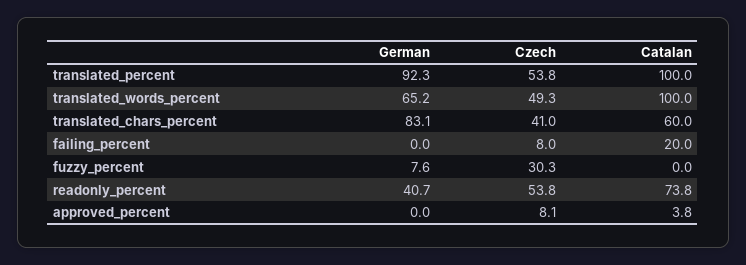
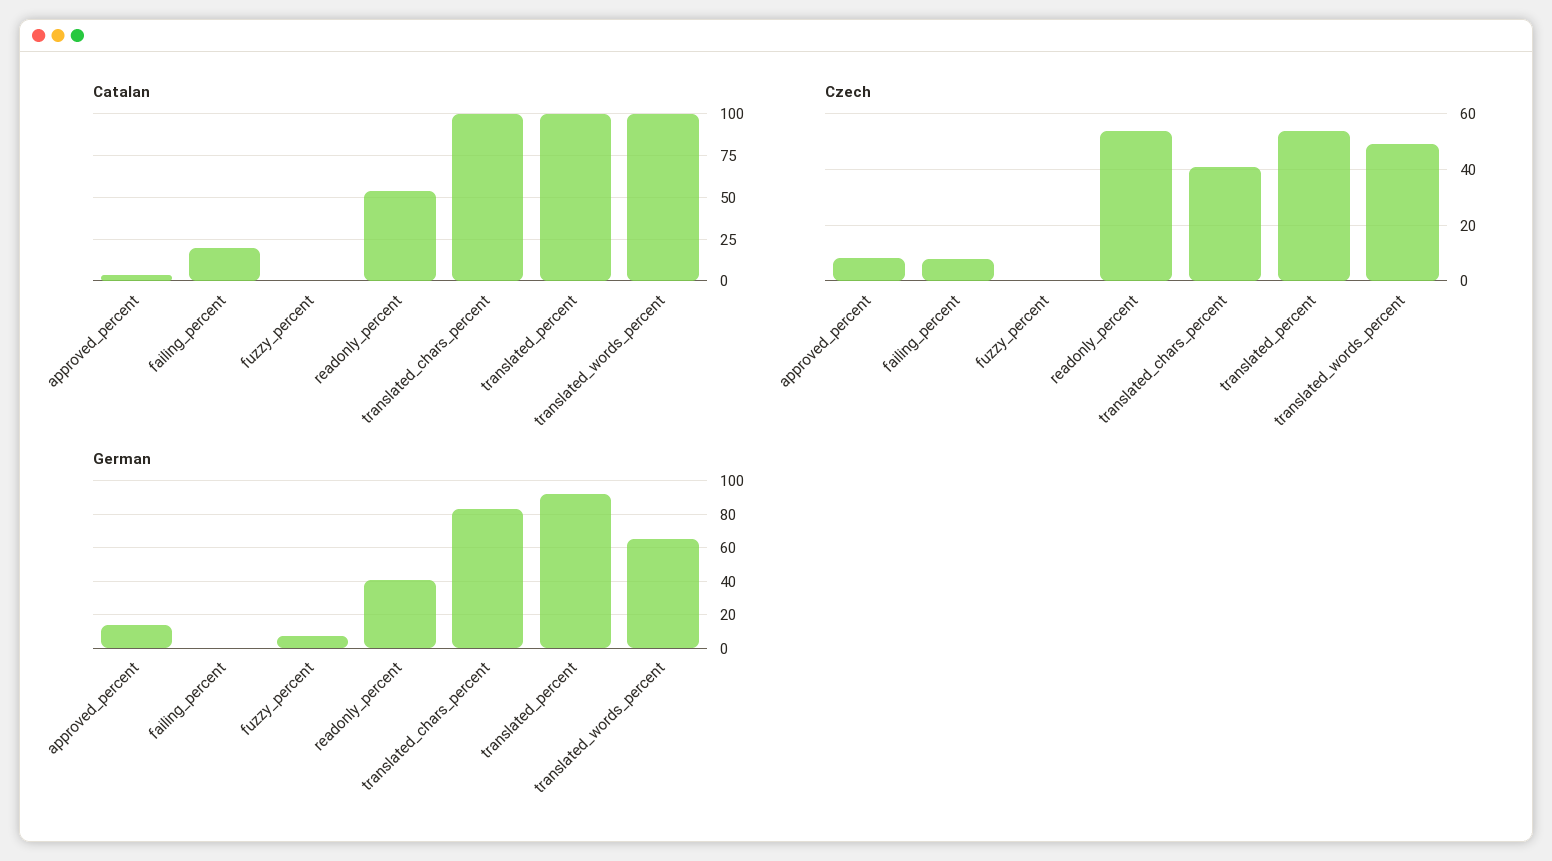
  {
    "German": {
      "translated_percent": 92.3,
      "translated_words_percent": 65.2,
      "translated_chars_percent": 83.1,
      "failing_percent": 0,
      "fuzzy_percent": 7.6,
      "readonly_percent": 40.7,
-     "approved_percent": 0
+     "approved_percent": 15
    },
    "Czech": {
      "translated_percent": 53.8,
      "translated_words_percent": 49.3,
      "translated_chars_percent": 41,
      "failing_percent": 8,
-     "fuzzy_percent": 30.3,
+     "fuzzy_percent": 0,
      "readonly_percent": 53.8,
      "approved_percent": 8.1
    },
    "Catalan": {
      "translated_percent": 100,
      "translated_words_percent": 100,
-     "translated_chars_percent": 60,
+     "translated_chars_percent": 100,
      "failing_percent": 20,
      "fuzzy_percent": 0,
-     "readonly_percent": 73.8,
+     "readonly_percent": 55,
      "approved_percent": 3.8
    }
  }

